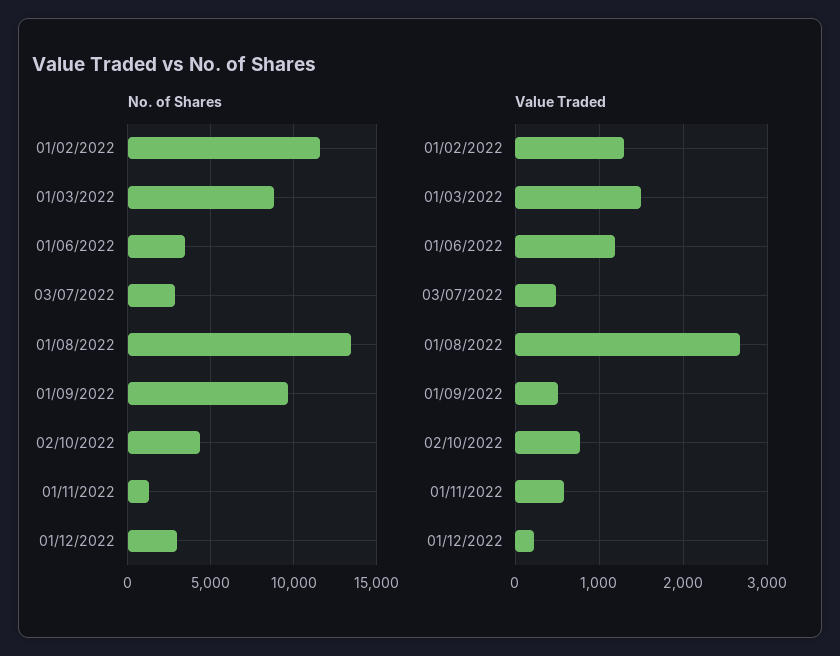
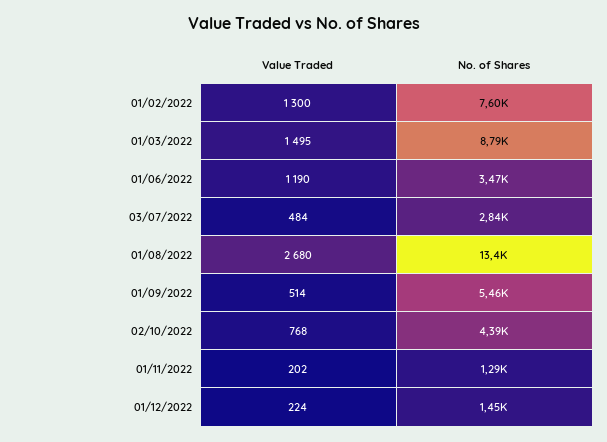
  {
    "No. of Shares": {
-     "01/02/2022": 11500,
+     "01/02/2022": 7600,
      "01/03/2022": 8790,
      "01/06/2022": 3470,
      "03/07/2022": 2840,
      "01/08/2022": 13400,
-     "01/09/2022": 9500,
+     "01/09/2022": 5460,
      "02/10/2022": 4390,
      "01/11/2022": 1290,
-     "01/12/2022": 3000
+     "01/12/2022": 1450
    },
    "Value Traded": {
      "01/02/2022": 1300,
      "01/03/2022": 1495,
      "01/06/2022": 1190,
      "03/07/2022": 484,
      "01/08/2022": 2680,
      "01/09/2022": 514,
      "02/10/2022": 768,
-     "01/11/2022": 600,
+     "01/11/2022": 202,
      "01/12/2022": 224
    }
  }

